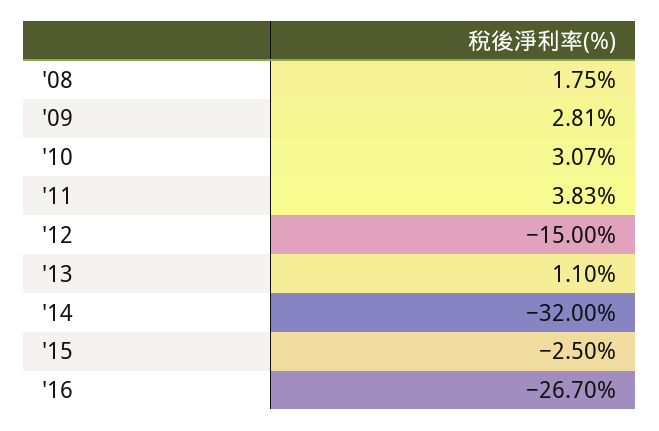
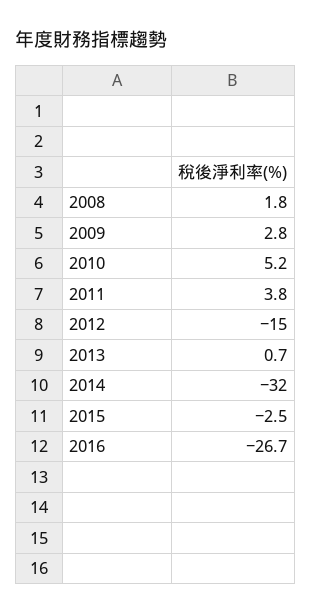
  {
    "'08": 1.75,
    "'09": 2.81,
-   "'10": 3.07,
+   "'10": 5.2,
    "'11": 3.83,
    "'12": -15,
-   "'13": 1.1,
+   "'13": 0.7,
    "'14": -32,
    "'15": -2.5,
    "'16": -26.7
  }

